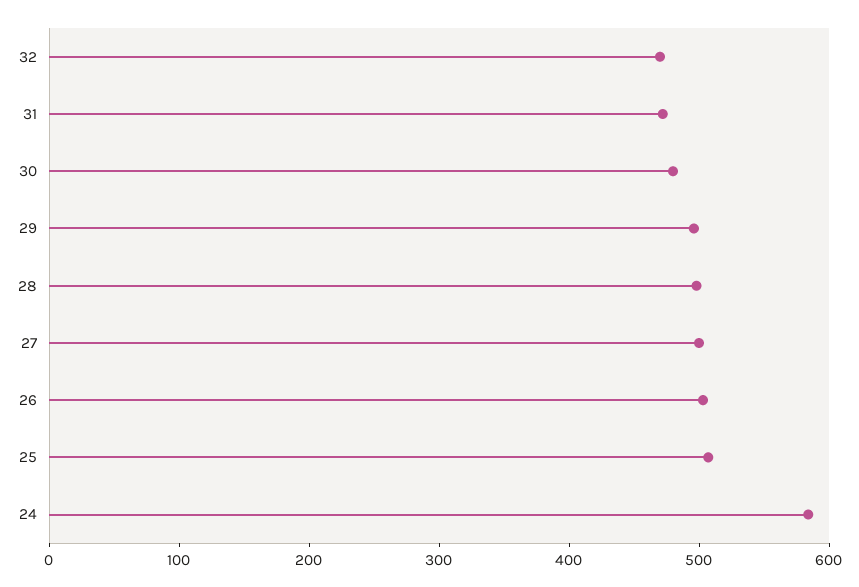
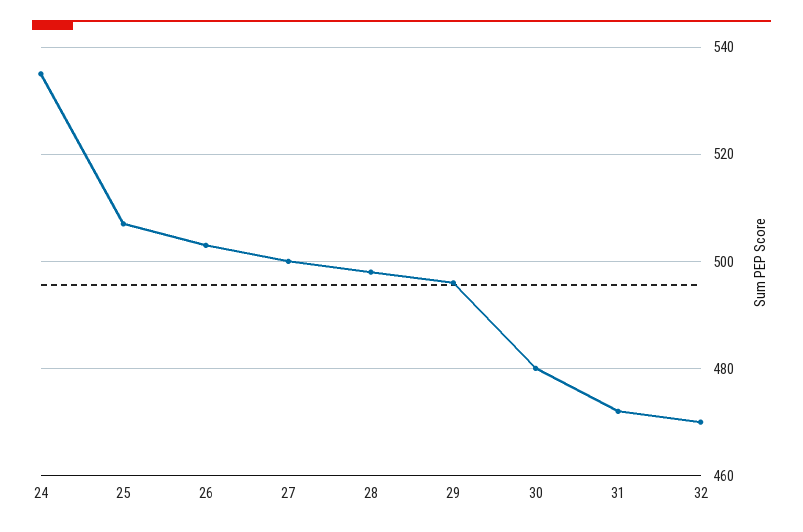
  {
    "32": 470,
    "31": 470,
    "30": 480,
    "29": 495,
    "28": 500,
    "27": 500,
    "26": 505,
    "25": 505,
-   "24": 580
+   "24": 535
  }

